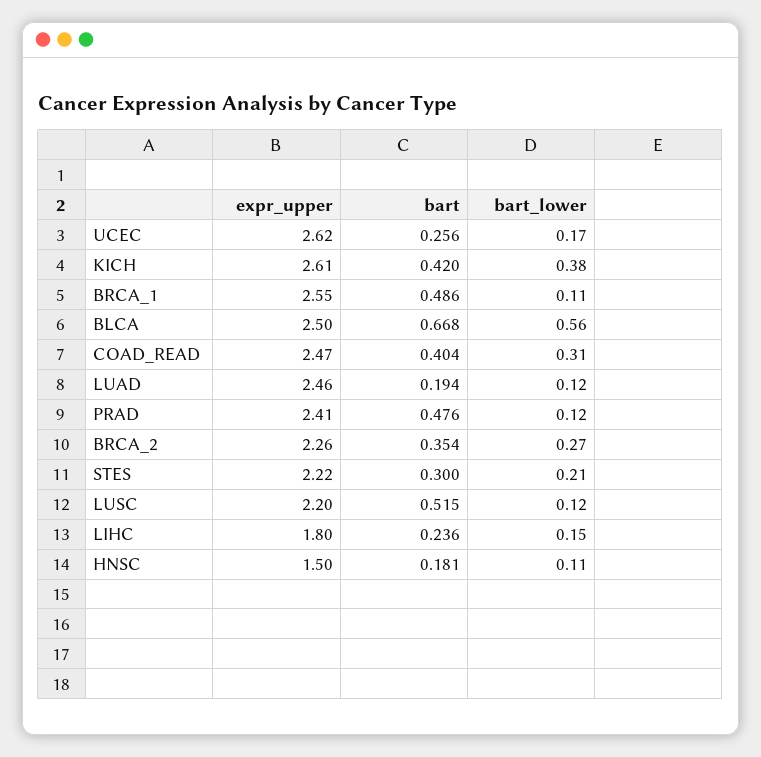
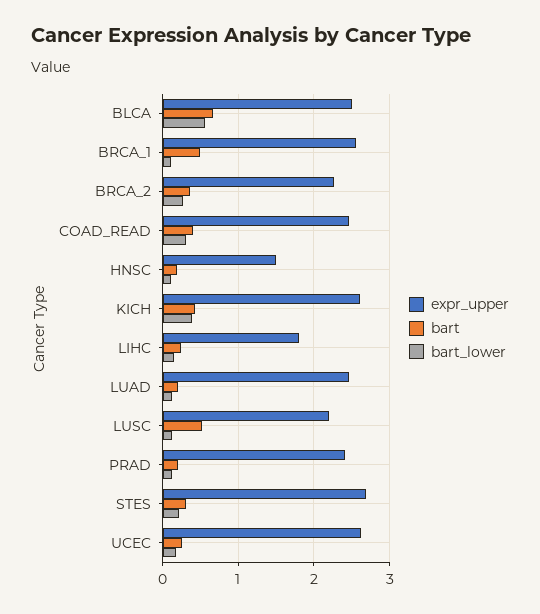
  {
    "expr_upper": {
      "UCEC": 2.62,
      "KICH": 2.61,
      "BRCA_1": 2.55,
      "BLCA": 2.5,
      "COAD_READ": 2.47,
      "LUAD": 2.46,
      "PRAD": 2.41,
      "BRCA_2": 2.26,
-     "STES": 2.22,
+     "STES": 2.7,
      "LUSC": 2.2,
      "LIHC": 1.8,
      "HNSC": 1.5
    },
    "bart": {
      "UCEC": 0.256,
      "KICH": 0.42,
      "BRCA_1": 0.486,
      "BLCA": 0.668,
      "COAD_READ": 0.404,
      "LUAD": 0.194,
-     "PRAD": 0.476,
+     "PRAD": 0.2,
      "BRCA_2": 0.354,
      "STES": 0.3,
      "LUSC": 0.515,
      "LIHC": 0.236,
      "HNSC": 0.181
    },
    "bart_lower": {
      "UCEC": 0.17,
      "KICH": 0.38,
      "BRCA_1": 0.11,
      "BLCA": 0.56,
      "COAD_READ": 0.31,
      "LUAD": 0.12,
      "PRAD": 0.12,
      "BRCA_2": 0.27,
      "STES": 0.21,
      "LUSC": 0.12,
      "LIHC": 0.15,
      "HNSC": 0.11
    }
  }

